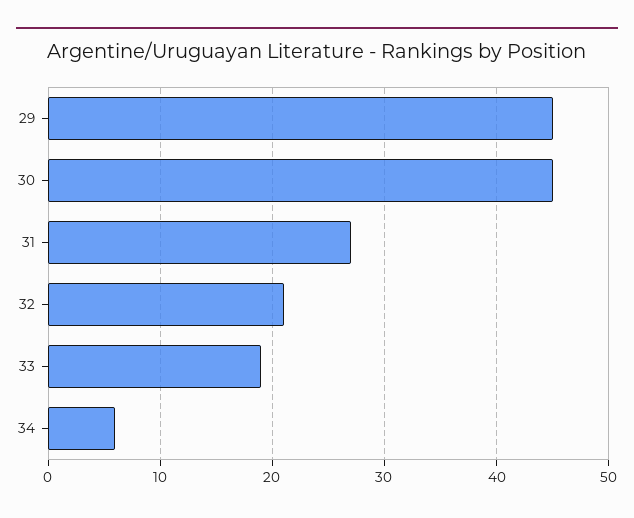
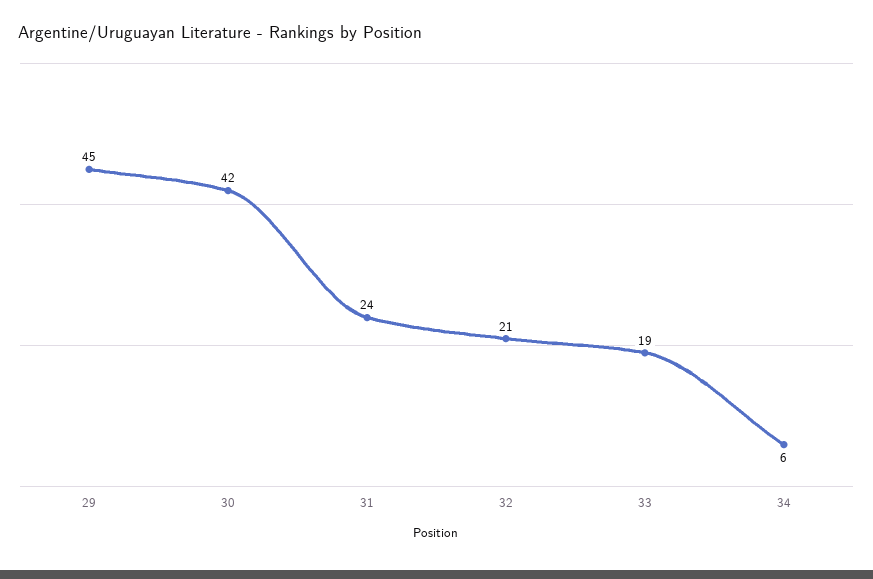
  {
    "29": 45,
-   "30": 45,
+   "30": 42,
-   "31": 27,
+   "31": 24,
    "32": 21,
    "33": 19,
    "34": 6
  }

